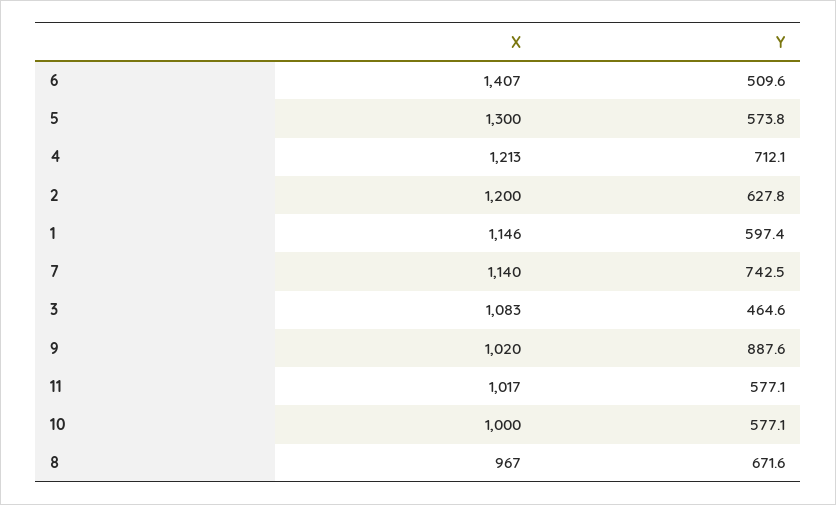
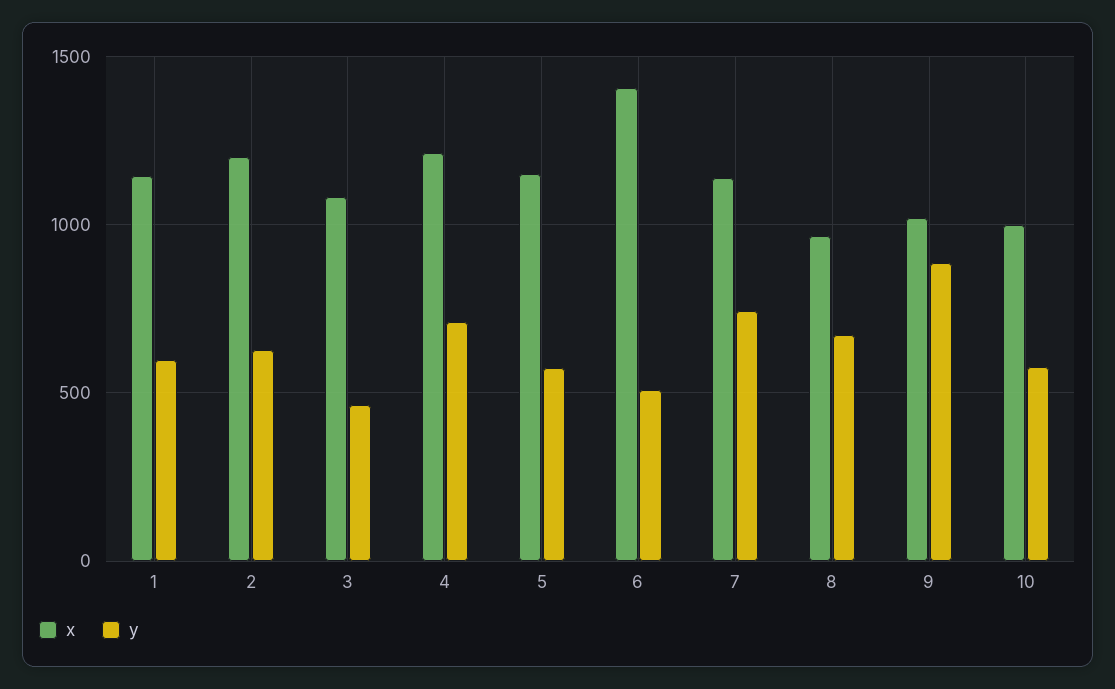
  {
    "X": {
      "6": 1407,
-     "5": 1300,
+     "5": 1150,
      "4": 1213,
      "2": 1200,
      "1": 1146,
      "7": 1140,
      "3": 1083,
      "9": 1020,
-     "11": 1017,
      "10": 1000,
      "8": 967
    },
    "Y": {
      "6": 509.6,
      "5": 573.8,
      "4": 712.1,
      "2": 627.8,
      "1": 597.4,
      "7": 742.5,
      "3": 464.6,
      "9": 887.6,
-     "11": 577.1,
      "10": 577.1,
      "8": 671.6
    }
  }

